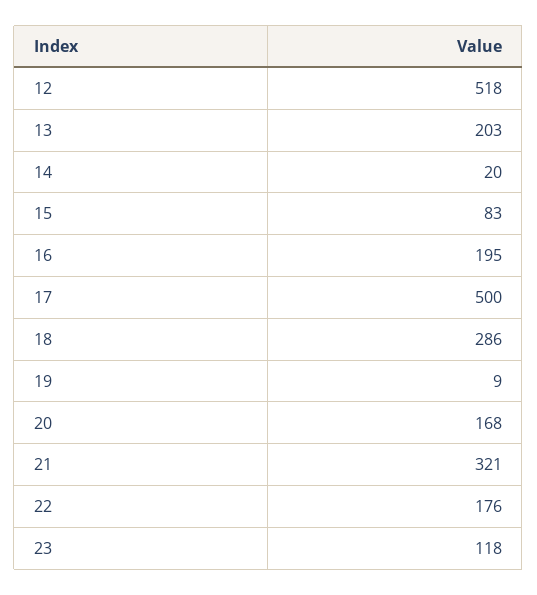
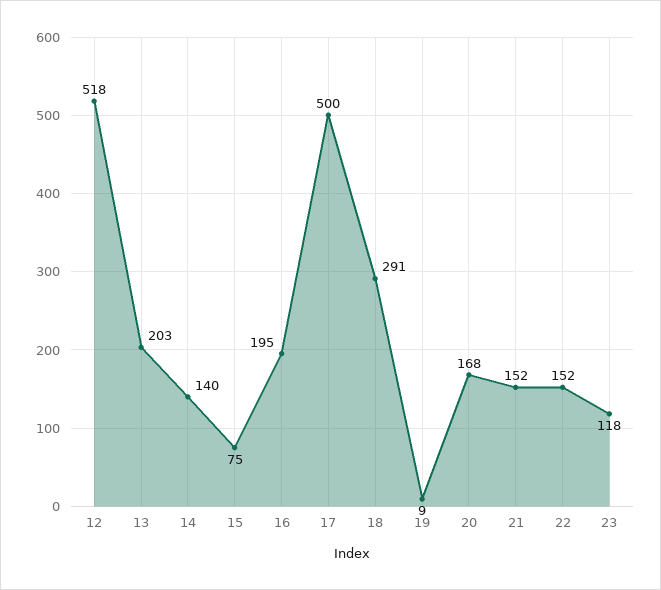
  {
    "12": 518,
    "13": 203,
-   "14": 20,
+   "14": 140,
-   "15": 83,
+   "15": 75,
    "16": 195,
    "17": 500,
-   "18": 286,
+   "18": 291,
    "19": 9,
    "20": 168,
-   "21": 321,
+   "21": 152,
-   "22": 176,
+   "22": 152,
    "23": 118
  }

